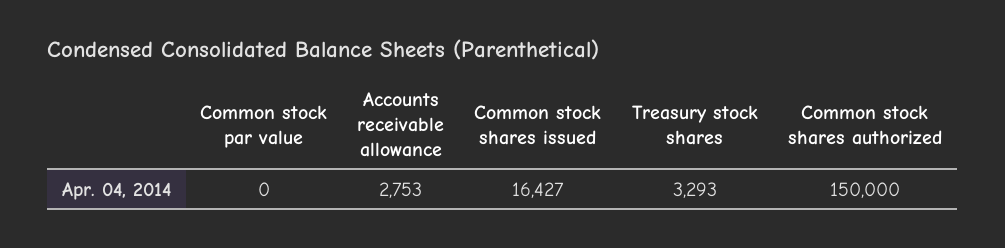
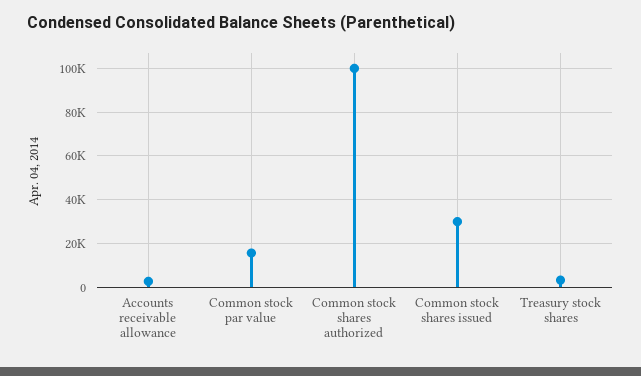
  {
-   "Common stock par value": 0,
+   "Common stock par value": 15000,
    "Accounts receivable allowance": 2753,
-   "Common stock shares issued": 16427,
+   "Common stock shares issued": 30000,
    "Treasury stock shares": 3293,
-   "Common stock shares authorized": 150000
+   "Common stock shares authorized": 100000
  }

